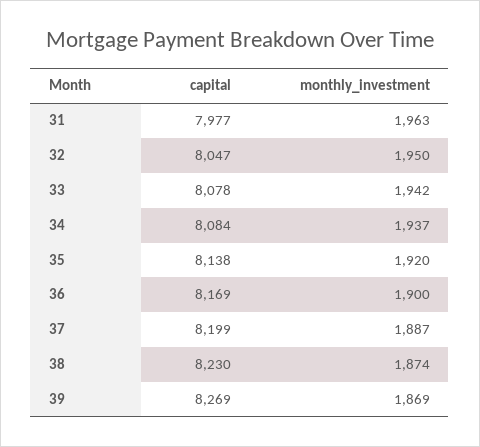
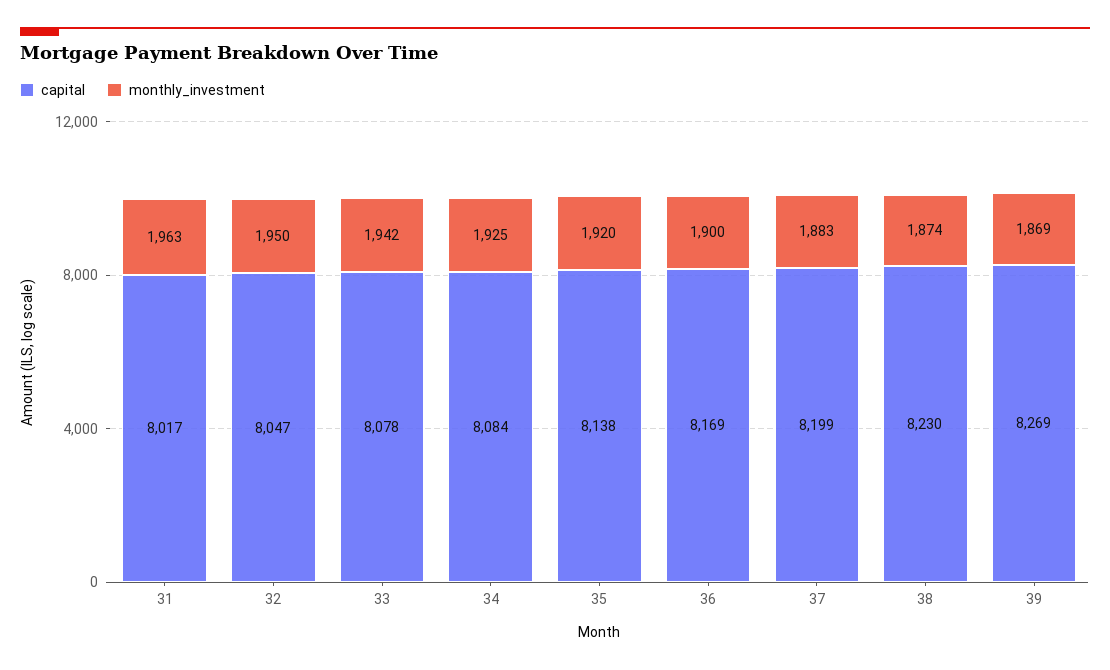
  {
    "capital": {
-     "31": 7977,
+     "31": 8017,
      "32": 8047,
      "33": 8078,
      "34": 8084,
      "35": 8138,
      "36": 8169,
      "37": 8199,
      "38": 8230,
      "39": 8269
    },
    "monthly_investment": {
      "31": 1963,
      "32": 1950,
      "33": 1942,
-     "34": 1937,
+     "34": 1925,
      "35": 1920,
      "36": 1900,
-     "37": 1887,
+     "37": 1883,
      "38": 1874,
      "39": 1869
    }
  }

